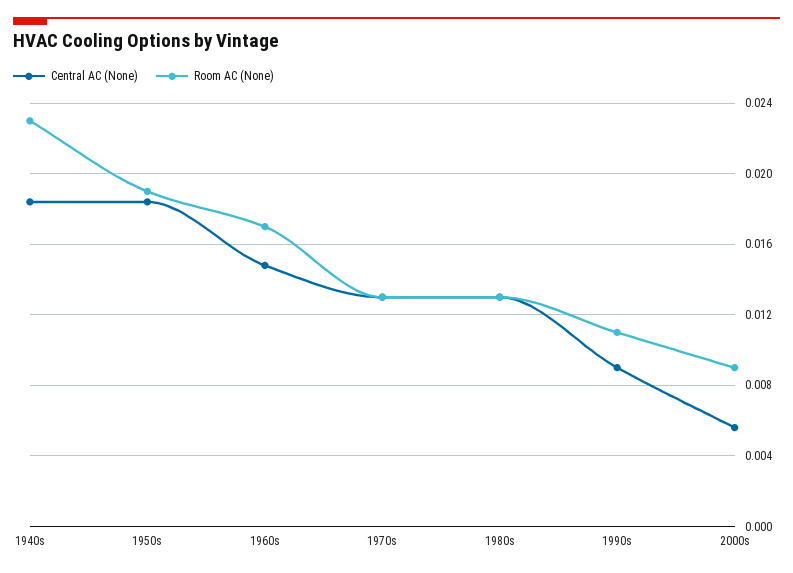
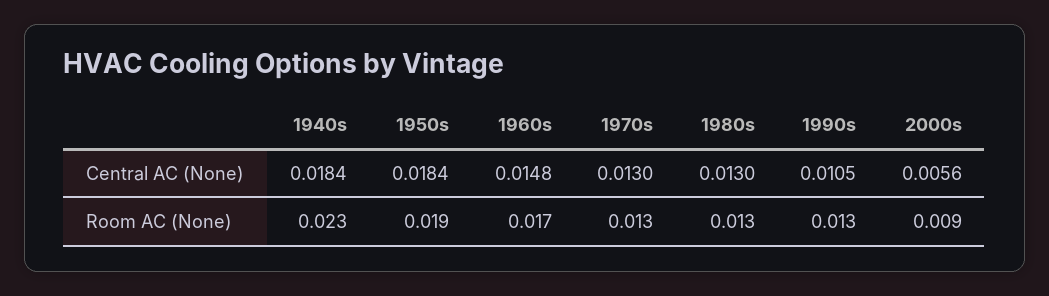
  {
    "Central AC (None)": {
      "1940s": 0.0184,
      "1950s": 0.0184,
      "1960s": 0.0148,
      "1970s": 0.013,
      "1980s": 0.013,
-     "1990s": 0.009,
+     "1990s": 0.0105,
      "2000s": 0.0056
    },
    "Room AC (None)": {
      "1940s": 0.023,
      "1950s": 0.019,
      "1960s": 0.017,
      "1970s": 0.013,
      "1980s": 0.013,
-     "1990s": 0.011,
+     "1990s": 0.013,
      "2000s": 0.009
    }
  }

